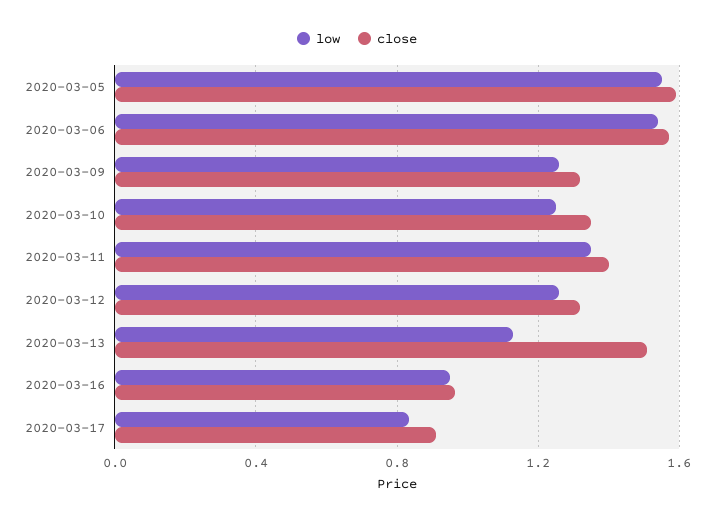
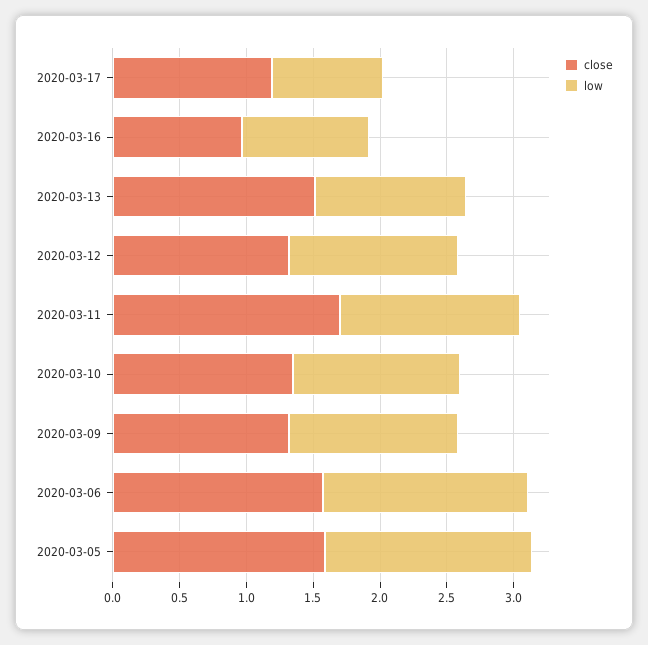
  {
    "low": {
      "2020-03-05": 1.55,
      "2020-03-06": 1.55,
      "2020-03-09": 1.25,
      "2020-03-10": 1.25,
      "2020-03-11": 1.35,
      "2020-03-12": 1.25,
      "2020-03-13": 1.15,
      "2020-03-16": 0.95,
      "2020-03-17": 0.85
    },
    "close": {
      "2020-03-05": 1.6,
      "2020-03-06": 1.55,
      "2020-03-09": 1.3,
      "2020-03-10": 1.35,
-     "2020-03-11": 1.4,
+     "2020-03-11": 1.7,
      "2020-03-12": 1.3,
      "2020-03-13": 1.5,
      "2020-03-16": 0.95,
-     "2020-03-17": 0.9
+     "2020-03-17": 1.2
    }
  }

